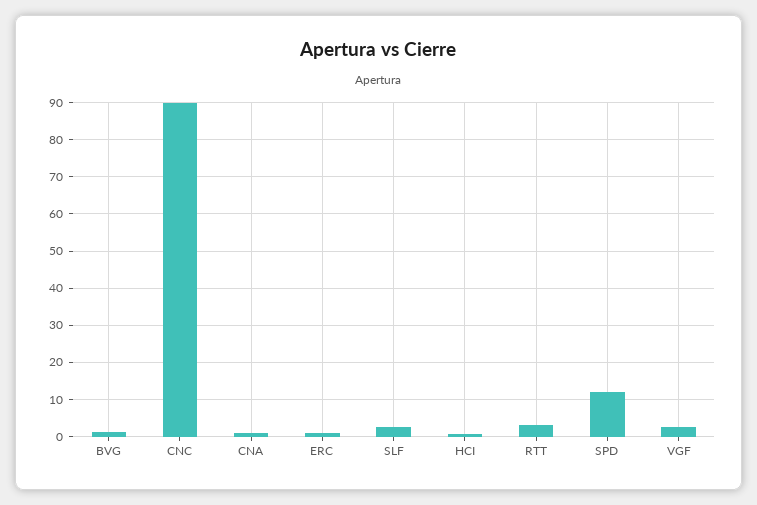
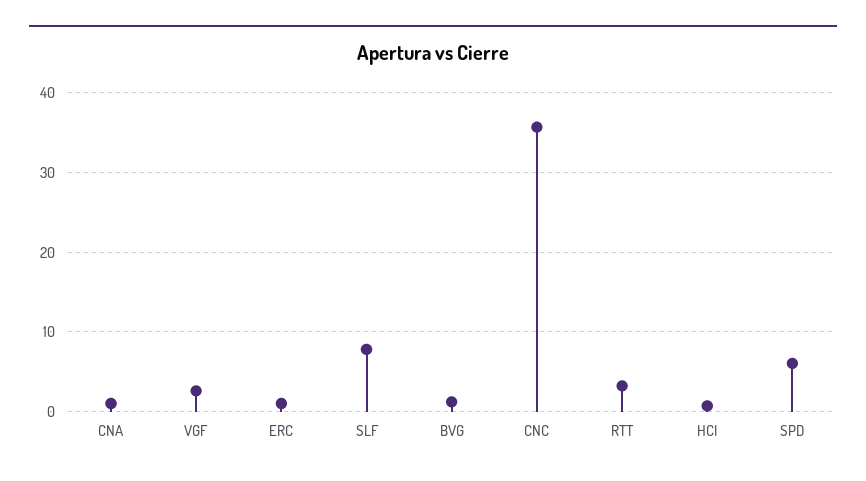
  {
    "BVG": 1,
-   "CNC": 90,
+   "CNC": 36,
    "CNA": 1,
    "ERC": 1,
-   "SLF": 2,
+   "SLF": 8,
    "HCI": 1,
    "RTT": 3,
-   "SPD": 12,
+   "SPD": 6,
    "VGF": 3
  }

